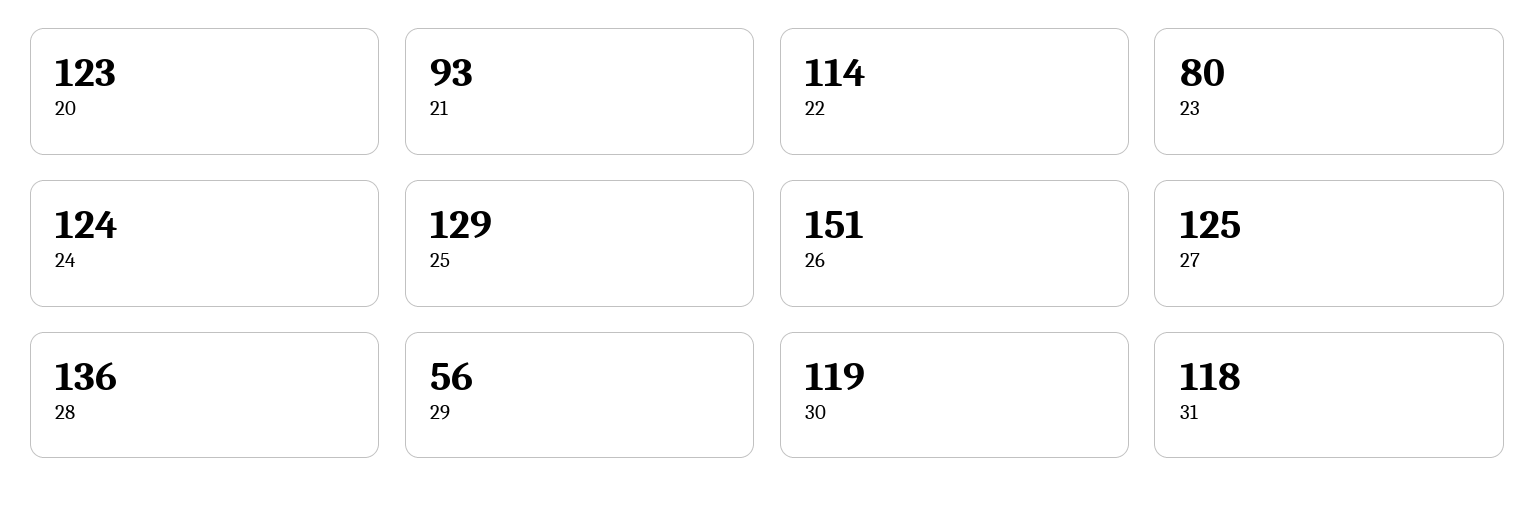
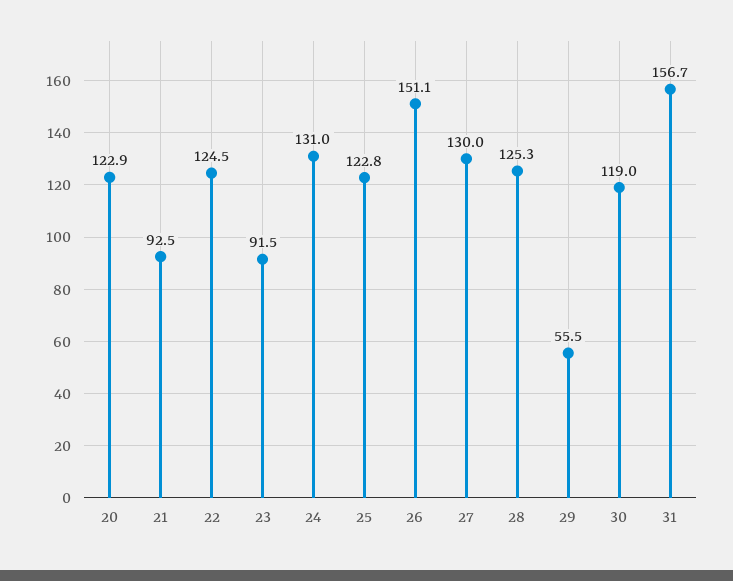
  {
    "20": 122.9,
    "21": 92.5,
-   "22": 114,
+   "22": 124.5,
-   "23": 80,
+   "23": 91.5,
-   "24": 124,
+   "24": 131,
-   "25": 129,
+   "25": 122.8,
    "26": 151.1,
-   "27": 125,
+   "27": 130,
-   "28": 136,
+   "28": 125.3,
    "29": 55.5,
    "30": 119,
-   "31": 118
+   "31": 156.7
  }

